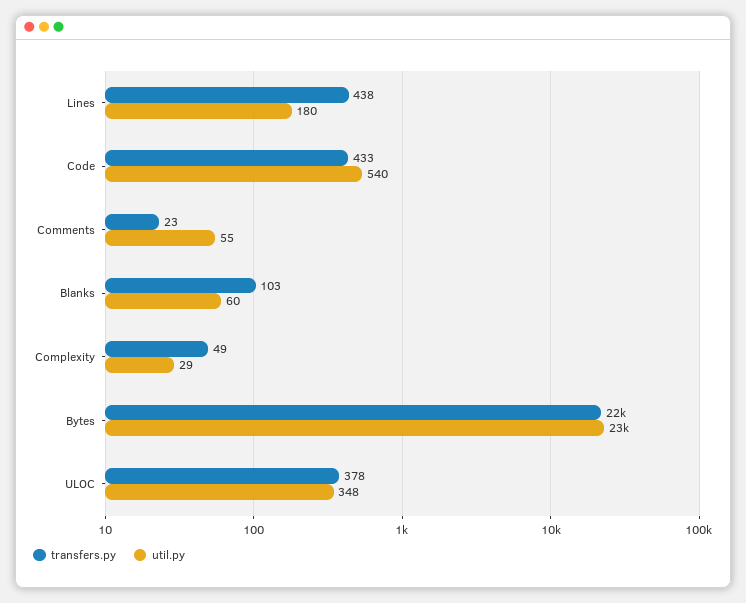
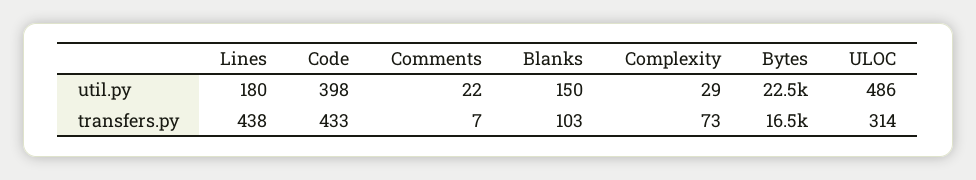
  {
    "transfers.py": {
      "Lines": 438,
      "Code": 433,
-     "Comments": 23,
+     "Comments": 7,
      "Blanks": 103,
-     "Complexity": 49,
+     "Complexity": 73,
-     "Bytes": 22000,
+     "Bytes": 16500,
-     "ULOC": 378
+     "ULOC": 314
    },
    "util.py": {
      "Lines": 180,
-     "Code": 540,
+     "Code": 398,
-     "Comments": 55,
+     "Comments": 22,
-     "Blanks": 60,
+     "Blanks": 150,
      "Complexity": 29,
      "Bytes": 22500,
-     "ULOC": 348
+     "ULOC": 486
    }
  }

